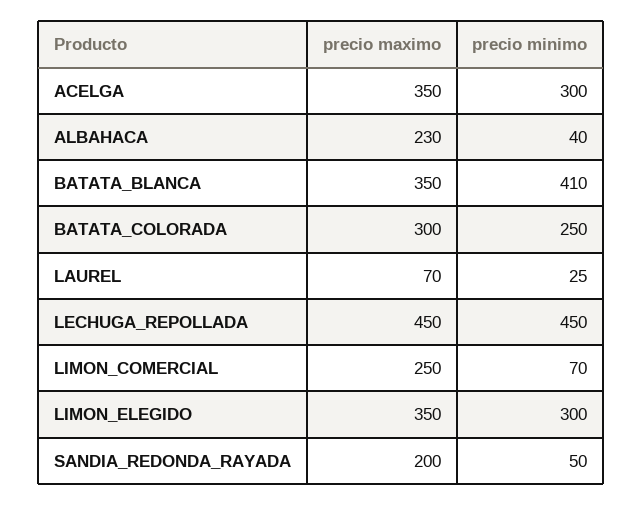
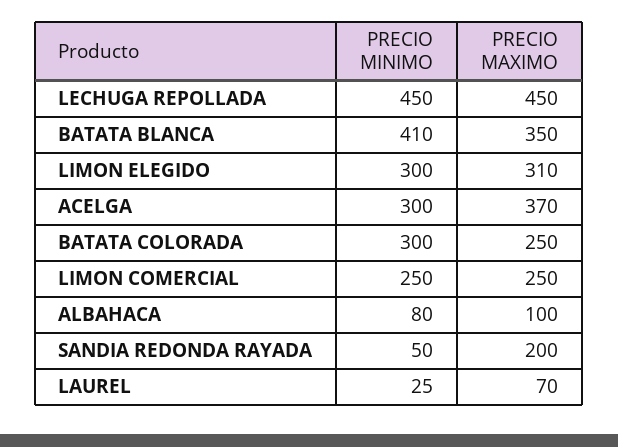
  {
    "precio maximo": {
-     "ACELGA": 350,
+     "ACELGA": 370,
-     "ALBAHACA": 230,
+     "ALBAHACA": 100,
      "BATATA_BLANCA": 350,
-     "BATATA_COLORADA": 300,
+     "BATATA_COLORADA": 250,
      "LAUREL": 70,
      "LECHUGA_REPOLLADA": 450,
      "LIMON_COMERCIAL": 250,
-     "LIMON_ELEGIDO": 350,
+     "LIMON_ELEGIDO": 310,
      "SANDIA_REDONDA_RAYADA": 200
    },
    "precio minimo": {
      "ACELGA": 300,
-     "ALBAHACA": 40,
+     "ALBAHACA": 80,
      "BATATA_BLANCA": 410,
-     "BATATA_COLORADA": 250,
+     "BATATA_COLORADA": 300,
      "LAUREL": 25,
      "LECHUGA_REPOLLADA": 450,
-     "LIMON_COMERCIAL": 70,
+     "LIMON_COMERCIAL": 250,
      "LIMON_ELEGIDO": 300,
      "SANDIA_REDONDA_RAYADA": 50
    }
  }

